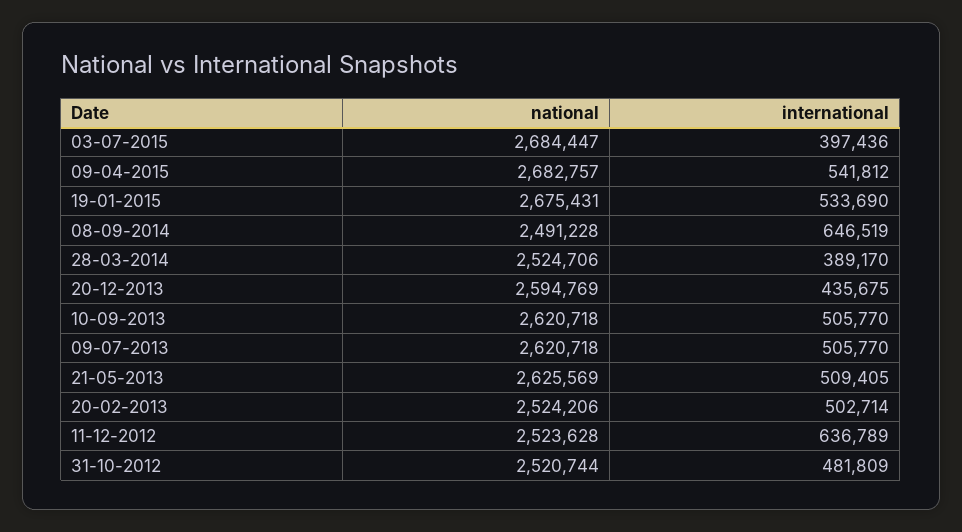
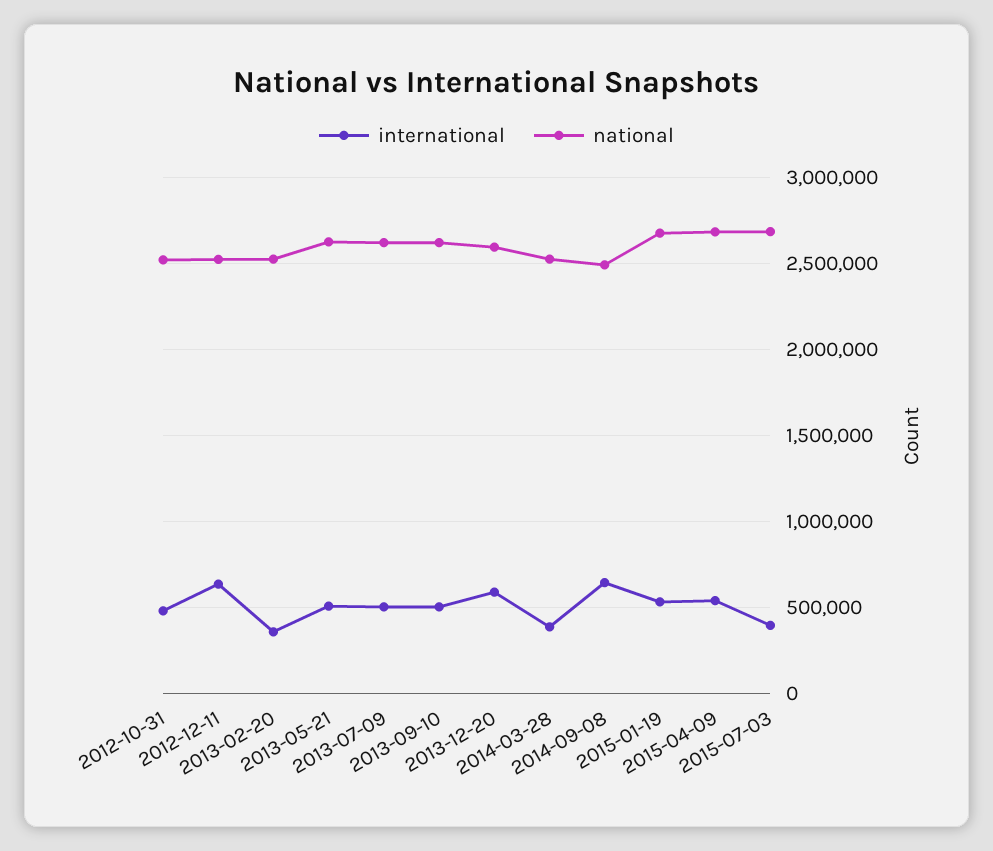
  {
    "national": {
      "03-07-2015": 2684447,
      "09-04-2015": 2682757,
      "19-01-2015": 2675431,
      "08-09-2014": 2491228,
      "28-03-2014": 2524706,
      "20-12-2013": 2594769,
      "10-09-2013": 2620718,
      "09-07-2013": 2620718,
      "21-05-2013": 2625569,
      "20-02-2013": 2524206,
      "11-12-2012": 2523628,
      "31-10-2012": 2520744
    },
    "international": {
      "03-07-2015": 397436,
      "09-04-2015": 541812,
      "19-01-2015": 533690,
      "08-09-2014": 646519,
      "28-03-2014": 389170,
-     "20-12-2013": 435675,
+     "20-12-2013": 600000,
      "10-09-2013": 505770,
      "09-07-2013": 505770,
      "21-05-2013": 509405,
-     "20-02-2013": 502714,
+     "20-02-2013": 350000,
      "11-12-2012": 636789,
      "31-10-2012": 481809
    }
  }

